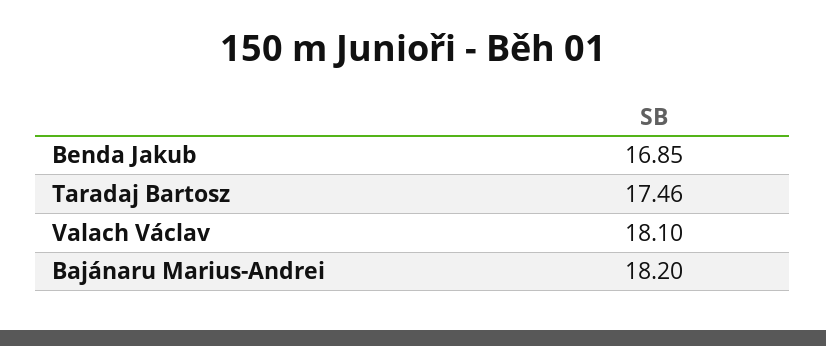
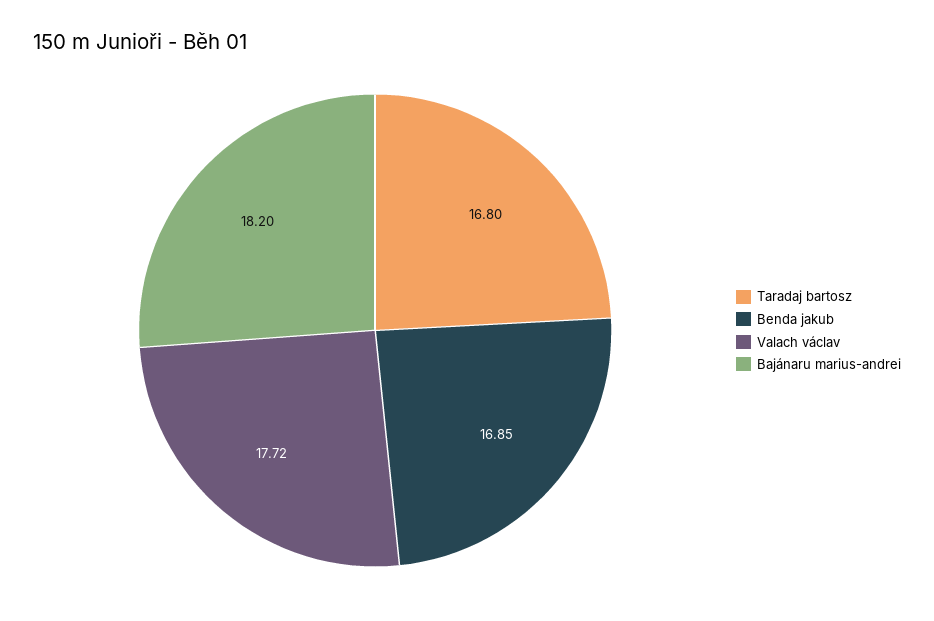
  {
    "Benda Jakub": 16.85,
-   "Taradaj Bartosz": 17.46,
+   "Taradaj Bartosz": 16.8,
-   "Valach Václav": 18.1,
+   "Valach Václav": 17.72,
    "Bajánaru Marius-Andrei": 18.2
  }

